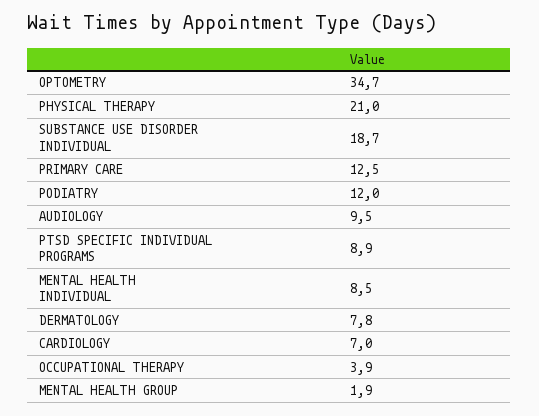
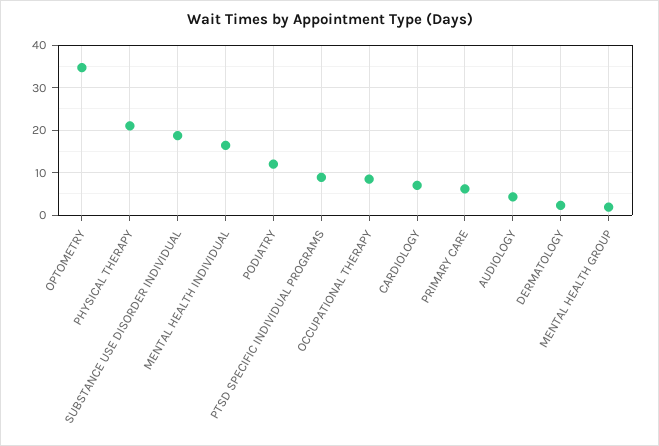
  {
    "OPTOMETRY": 34.7,
    "PHYSICAL THERAPY": 21,
    "SUBSTANCE USE DISORDER INDIVIDUAL": 18.7,
-   "PRIMARY CARE": 12.5,
+   "PRIMARY CARE": 6,
    "PODIATRY": 12,
-   "AUDIOLOGY": 9.5,
+   "AUDIOLOGY": 4,
    "PTSD SPECIFIC INDIVIDUAL PROGRAMS": 8.9,
-   "MENTAL HEALTH INDIVIDUAL": 8.5,
+   "MENTAL HEALTH INDIVIDUAL": 16,
-   "DERMATOLOGY": 7.8,
+   "DERMATOLOGY": 2,
    "CARDIOLOGY": 7,
-   "OCCUPATIONAL THERAPY": 3.9,
+   "OCCUPATIONAL THERAPY": 8,
    "MENTAL HEALTH GROUP": 1.9
  }

